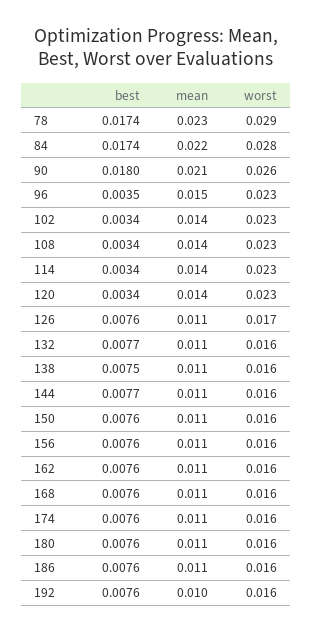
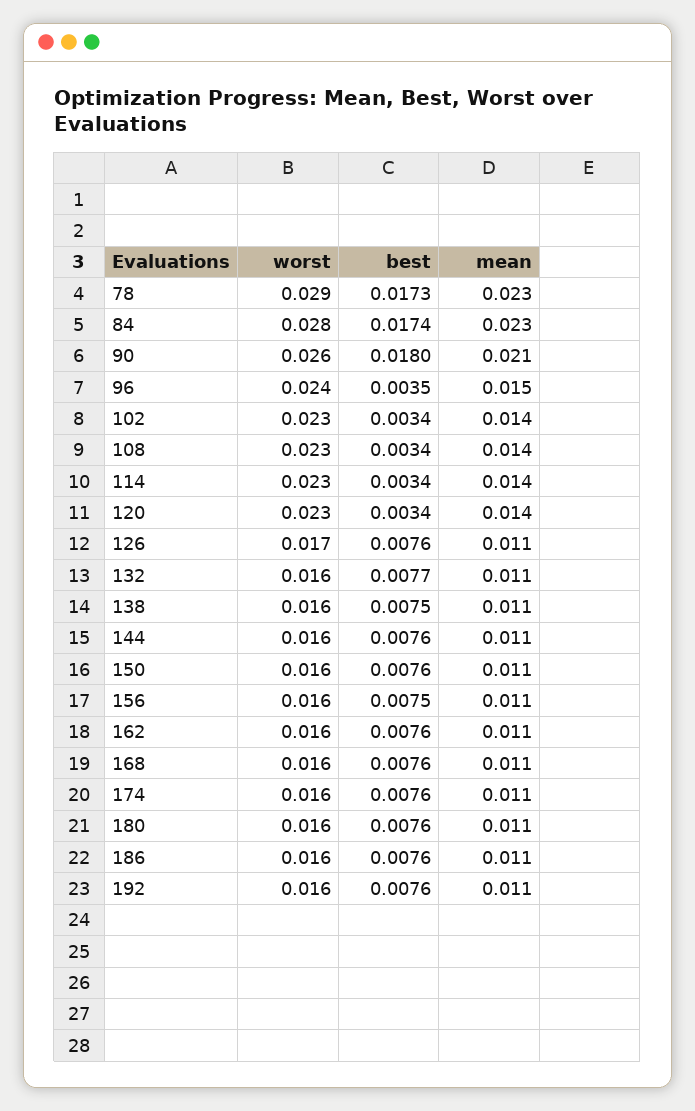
  {
    "best": {
-     "78": 0.0174,
+     "78": 0.0173,
      "84": 0.0174,
      "90": 0.018,
      "96": 0.0035,
      "102": 0.0034,
      "108": 0.0034,
      "114": 0.0034,
      "120": 0.0034,
      "126": 0.0076,
      "132": 0.0077,
      "138": 0.0075,
-     "144": 0.0077,
+     "144": 0.0076,
      "150": 0.0076,
-     "156": 0.0076,
+     "156": 0.0075,
      "162": 0.0076,
      "168": 0.0076,
      "174": 0.0076,
      "180": 0.0076,
      "186": 0.0076,
      "192": 0.0076
    },
    "mean": {
      "78": 0.023,
-     "84": 0.022,
+     "84": 0.023,
      "90": 0.021,
      "96": 0.015,
      "102": 0.014,
      "108": 0.014,
      "114": 0.014,
      "120": 0.014,
      "126": 0.011,
      "132": 0.011,
      "138": 0.011,
      "144": 0.011,
      "150": 0.011,
      "156": 0.011,
      "162": 0.011,
      "168": 0.011,
      "174": 0.011,
      "180": 0.011,
      "186": 0.011,
-     "192": 0.01
+     "192": 0.011
    },
    "worst": {
      "78": 0.029,
      "84": 0.028,
      "90": 0.026,
-     "96": 0.023,
+     "96": 0.024,
      "102": 0.023,
      "108": 0.023,
      "114": 0.023,
      "120": 0.023,
      "126": 0.017,
      "132": 0.016,
      "138": 0.016,
      "144": 0.016,
      "150": 0.016,
      "156": 0.016,
      "162": 0.016,
      "168": 0.016,
      "174": 0.016,
      "180": 0.016,
      "186": 0.016,
      "192": 0.016
    }
  }

